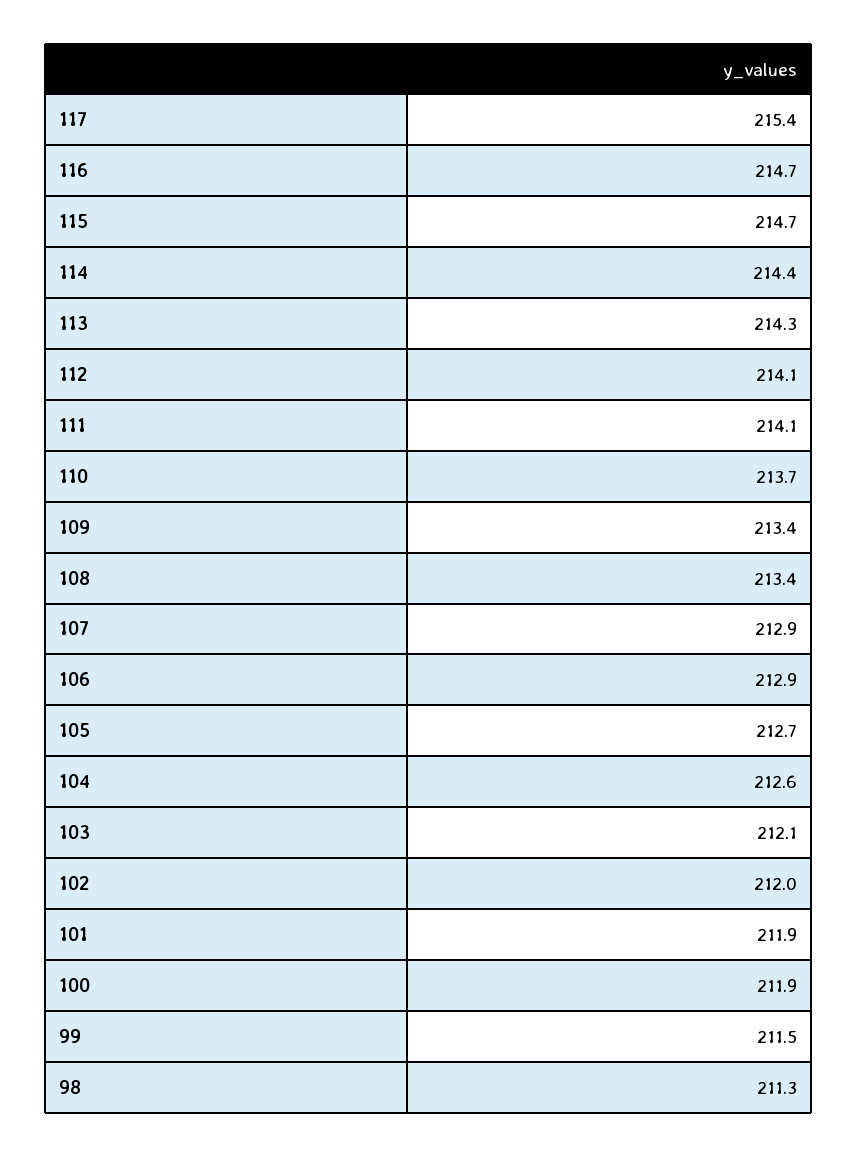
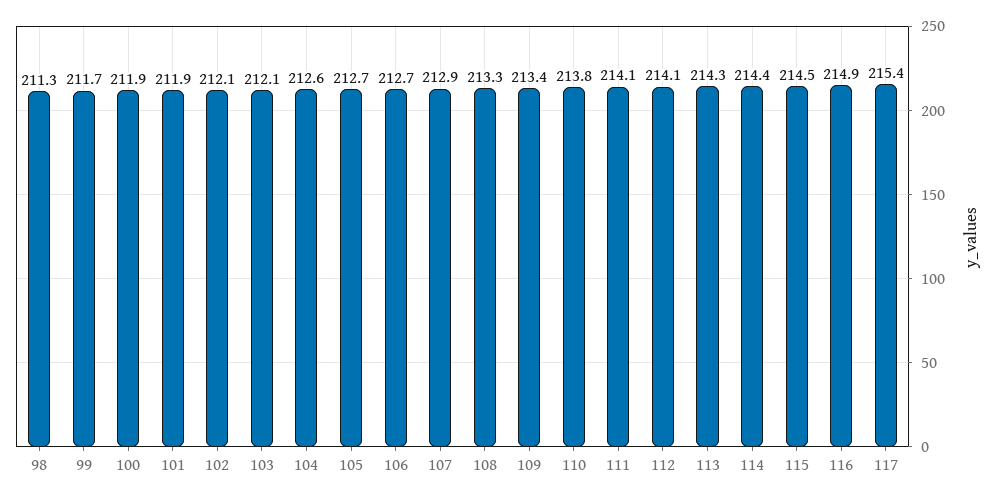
  {
    "117": 215.4,
-   "116": 214.7,
+   "116": 214.9,
-   "115": 214.7,
+   "115": 214.5,
    "114": 214.4,
    "113": 214.3,
    "112": 214.1,
    "111": 214.1,
-   "110": 213.7,
+   "110": 213.8,
    "109": 213.4,
-   "108": 213.4,
+   "108": 213.3,
    "107": 212.9,
-   "106": 212.9,
+   "106": 212.7,
    "105": 212.7,
    "104": 212.6,
    "103": 212.1,
-   "102": 212,
+   "102": 212.1,
    "101": 211.9,
    "100": 211.9,
-   "99": 211.5,
+   "99": 211.7,
    "98": 211.3
  }

